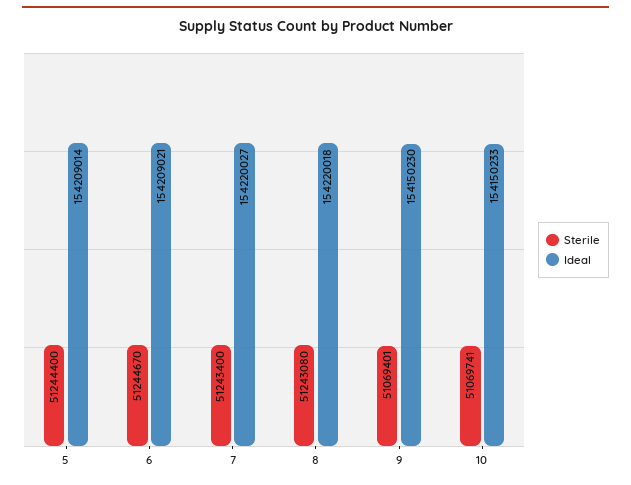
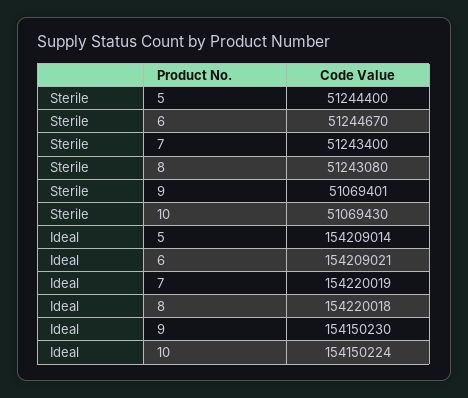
  {
    "Sterile": {
      "5": 51244400,
      "6": 51244670,
      "7": 51243400,
      "8": 51243080,
      "9": 51069401,
-     "10": 51069741
+     "10": 51069430
    },
    "Ideal": {
      "5": 154209014,
      "6": 154209021,
-     "7": 154220027,
+     "7": 154220019,
      "8": 154220018,
      "9": 154150230,
-     "10": 154150233
+     "10": 154150224
    }
  }

